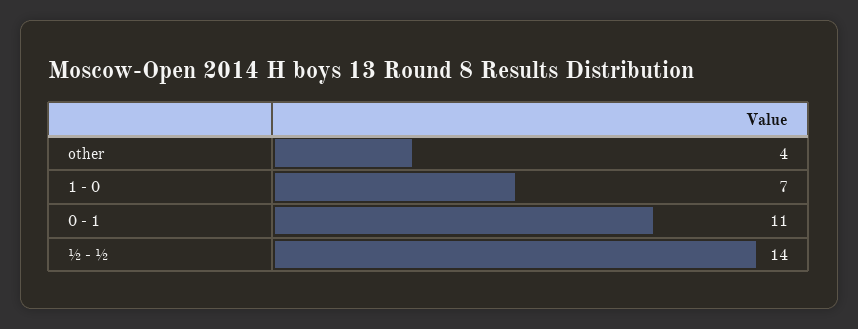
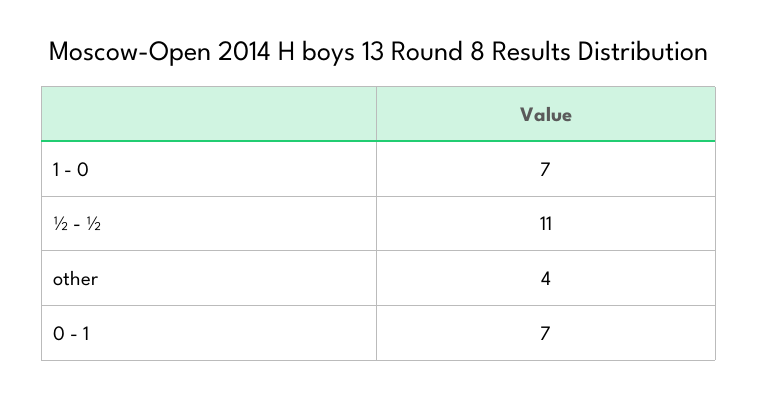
  {
    "other": 4,
    "1 - 0": 7,
-   "0 - 1": 11,
+   "0 - 1": 7,
-   "½ - ½": 14
+   "½ - ½": 11
  }

